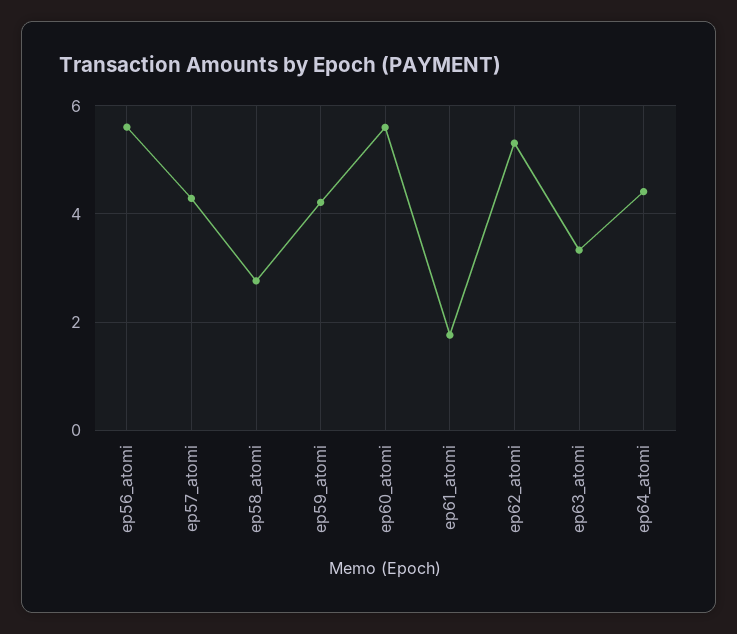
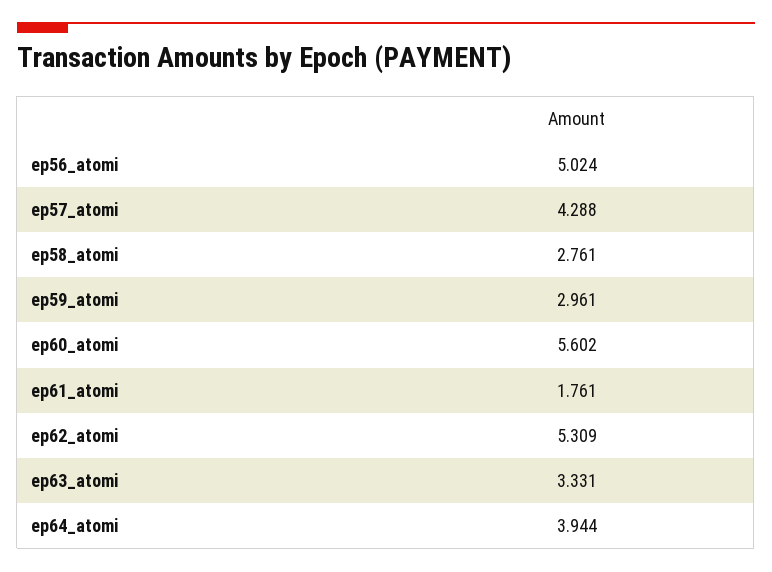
  {
-   "ep56_atomi": 5.6,
+   "ep56_atomi": 5.024,
    "ep57_atomi": 4.288,
    "ep58_atomi": 2.761,
-   "ep59_atomi": 4.2,
+   "ep59_atomi": 2.961,
    "ep60_atomi": 5.602,
    "ep61_atomi": 1.761,
    "ep62_atomi": 5.309,
    "ep63_atomi": 3.331,
-   "ep64_atomi": 4.4
+   "ep64_atomi": 3.944
  }

